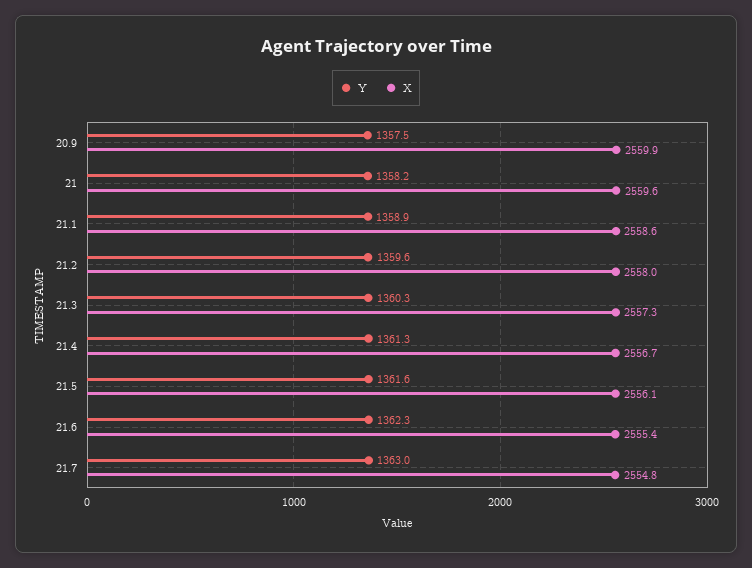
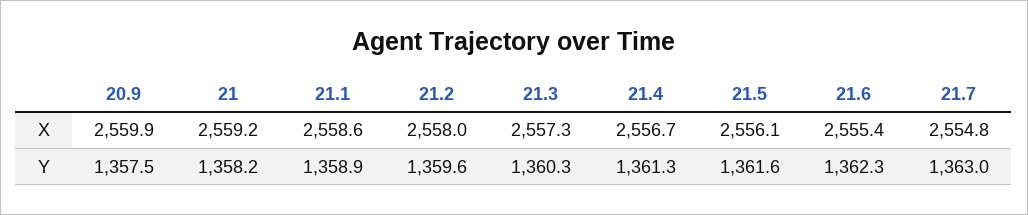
  {
    "Y": {
      "20.9": 1357.5,
      "21": 1358.2,
      "21.1": 1358.9,
      "21.2": 1359.6,
      "21.3": 1360.3,
      "21.4": 1361.3,
      "21.5": 1361.6,
      "21.6": 1362.3,
      "21.7": 1363
    },
    "X": {
      "20.9": 2559.9,
-     "21": 2559.6,
+     "21": 2559.2,
      "21.1": 2558.6,
      "21.2": 2558,
      "21.3": 2557.3,
      "21.4": 2556.7,
      "21.5": 2556.1,
      "21.6": 2555.4,
      "21.7": 2554.8
    }
  }

